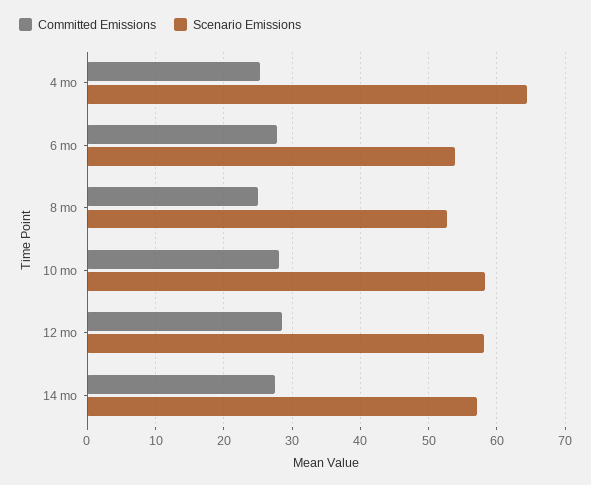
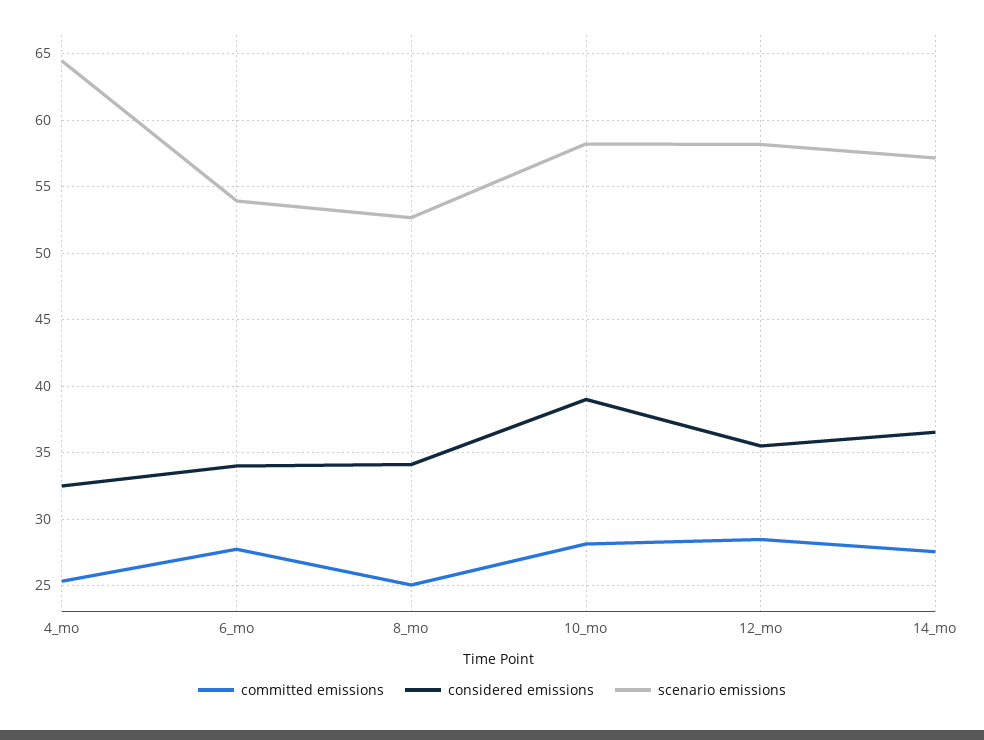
  {
    "Committed Emissions": {
      "4 mo": 25.5,
      "6 mo": 27.5,
      "8 mo": 25,
      "10 mo": 28,
      "12 mo": 28.5,
      "14 mo": 27.5
    },
    "Scenario Emissions": {
      "4 mo": 64.5,
      "6 mo": 54,
      "8 mo": 52.5,
      "10 mo": 58,
      "12 mo": 58,
      "14 mo": 57
-   }
+   },
+   "considered emissions": {
+     "4 mo": 32.5,
+     "6 mo": 34,
+     "8 mo": 34,
+     "10 mo": 39,
+     "12 mo": 35.5,
+     "14 mo": 36.5
+   }
  }

